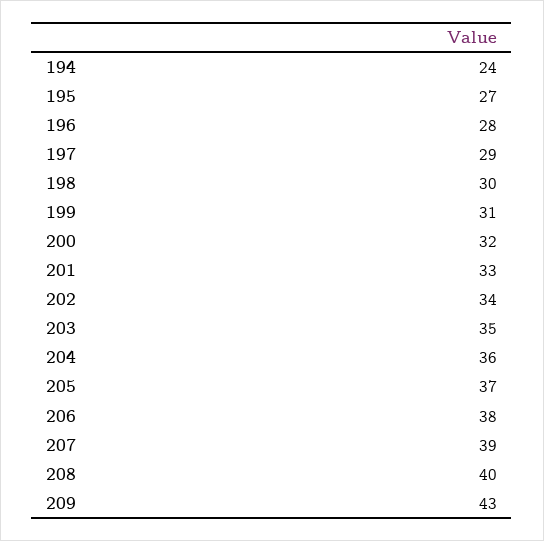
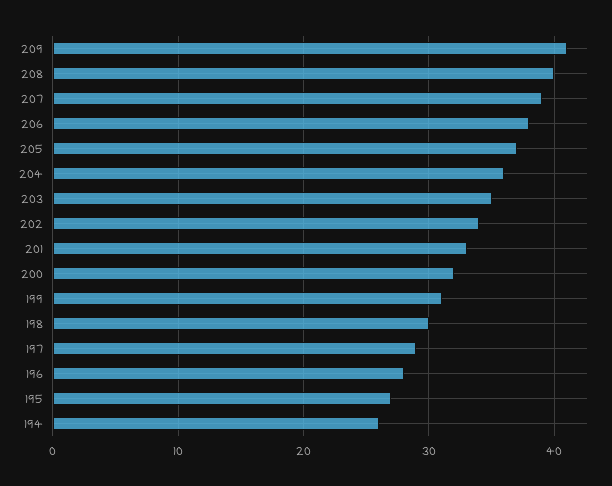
  {
-   "194": 24,
+   "194": 26,
    "195": 27,
    "196": 28,
    "197": 29,
    "198": 30,
    "199": 31,
    "200": 32,
    "201": 33,
    "202": 34,
    "203": 35,
    "204": 36,
    "205": 37,
    "206": 38,
    "207": 39,
    "208": 40,
-   "209": 43
+   "209": 41
  }

